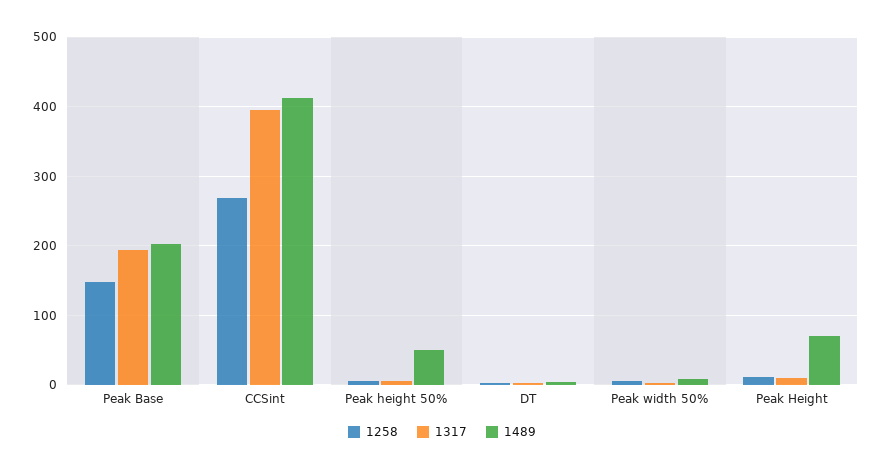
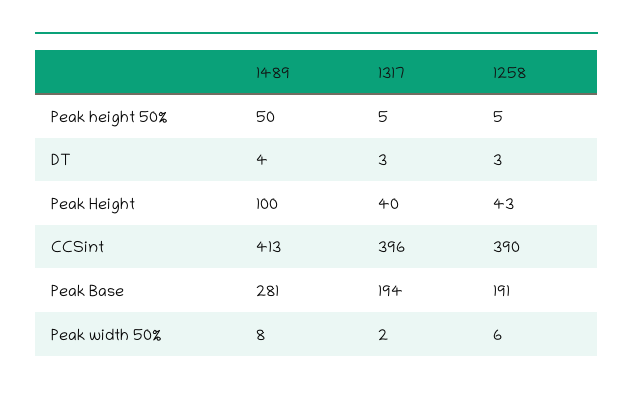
  {
    "1258": {
-     "Peak Base": 150,
+     "Peak Base": 191,
-     "CCSint": 270,
+     "CCSint": 390,
      "Peak height 50%": 5,
      "DT": 3,
      "Peak width 50%": 6,
-     "Peak Height": 10
+     "Peak Height": 43
    },
    "1317": {
      "Peak Base": 194,
      "CCSint": 396,
      "Peak height 50%": 5,
      "DT": 3,
      "Peak width 50%": 2,
-     "Peak Height": 10
+     "Peak Height": 40
    },
    "1489": {
-     "Peak Base": 200,
+     "Peak Base": 281,
      "CCSint": 413,
      "Peak height 50%": 50,
      "DT": 4,
      "Peak width 50%": 8,
-     "Peak Height": 70
+     "Peak Height": 100
    }
  }

